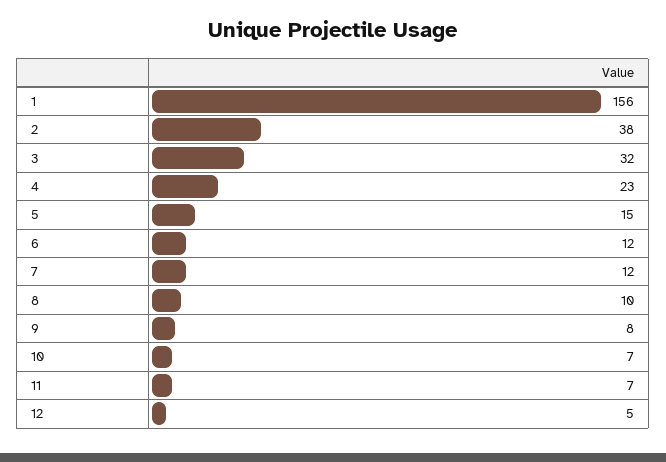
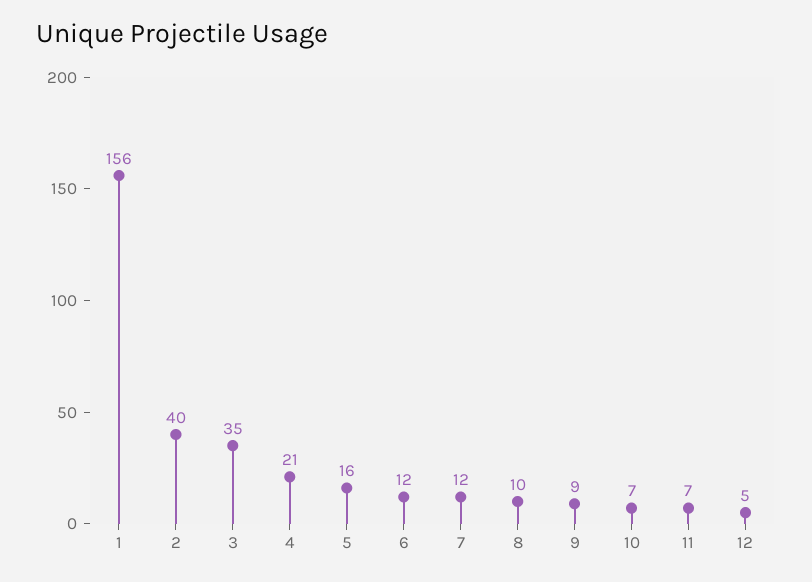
  {
    "1": 156,
-   "2": 38,
+   "2": 40,
-   "3": 32,
+   "3": 35,
-   "4": 23,
+   "4": 21,
-   "5": 15,
+   "5": 16,
    "6": 12,
    "7": 12,
    "8": 10,
-   "9": 8,
+   "9": 9,
    "10": 7,
    "11": 7,
    "12": 5
  }

